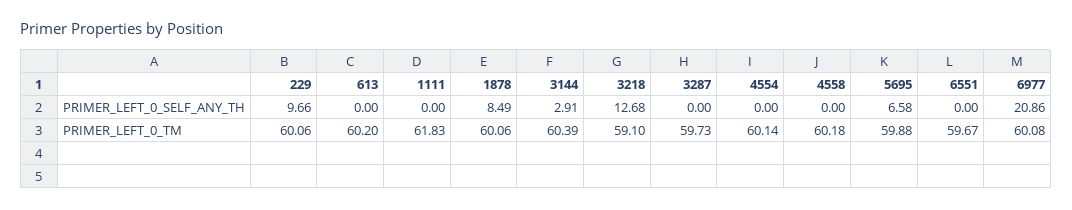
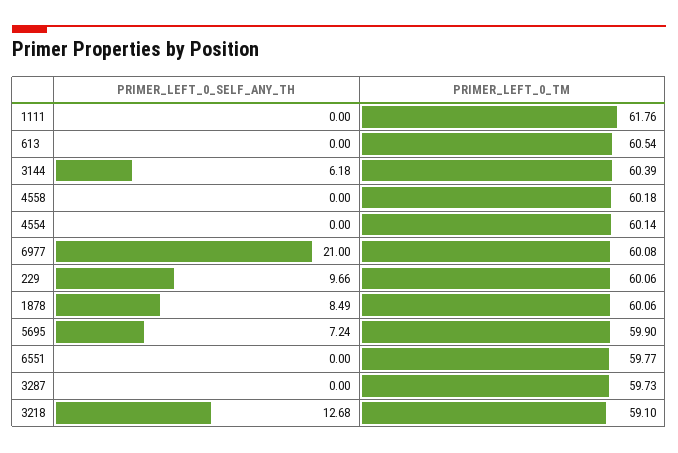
  {
    "229": {
      "PRIMER_LEFT_0_SELF_ANY_TH": 9.66,
      "PRIMER_LEFT_0_TM": 60.06
    },
    "613": {
      "PRIMER_LEFT_0_SELF_ANY_TH": 0,
-     "PRIMER_LEFT_0_TM": 60.2
+     "PRIMER_LEFT_0_TM": 60.54
    },
    "1111": {
      "PRIMER_LEFT_0_SELF_ANY_TH": 0,
-     "PRIMER_LEFT_0_TM": 61.83
+     "PRIMER_LEFT_0_TM": 61.76
    },
    "1878": {
      "PRIMER_LEFT_0_SELF_ANY_TH": 8.49,
      "PRIMER_LEFT_0_TM": 60.06
    },
    "3144": {
-     "PRIMER_LEFT_0_SELF_ANY_TH": 2.91,
+     "PRIMER_LEFT_0_SELF_ANY_TH": 6.18,
      "PRIMER_LEFT_0_TM": 60.39
    },
    "3218": {
      "PRIMER_LEFT_0_SELF_ANY_TH": 12.68,
      "PRIMER_LEFT_0_TM": 59.1
    },
    "3287": {
      "PRIMER_LEFT_0_SELF_ANY_TH": 0,
      "PRIMER_LEFT_0_TM": 59.73
    },
    "4554": {
      "PRIMER_LEFT_0_SELF_ANY_TH": 0,
      "PRIMER_LEFT_0_TM": 60.14
    },
    "4558": {
      "PRIMER_LEFT_0_SELF_ANY_TH": 0,
      "PRIMER_LEFT_0_TM": 60.18
    },
    "5695": {
-     "PRIMER_LEFT_0_SELF_ANY_TH": 6.58,
+     "PRIMER_LEFT_0_SELF_ANY_TH": 7.24,
-     "PRIMER_LEFT_0_TM": 59.88
+     "PRIMER_LEFT_0_TM": 59.9
    },
    "6551": {
      "PRIMER_LEFT_0_SELF_ANY_TH": 0,
-     "PRIMER_LEFT_0_TM": 59.67
+     "PRIMER_LEFT_0_TM": 59.77
    },
    "6977": {
-     "PRIMER_LEFT_0_SELF_ANY_TH": 20.86,
+     "PRIMER_LEFT_0_SELF_ANY_TH": 21,
      "PRIMER_LEFT_0_TM": 60.08
    }
  }

